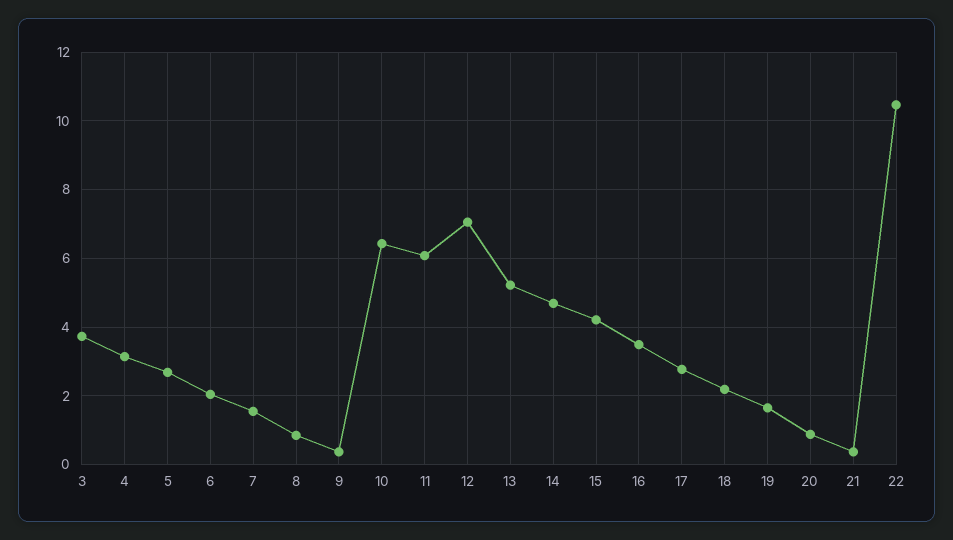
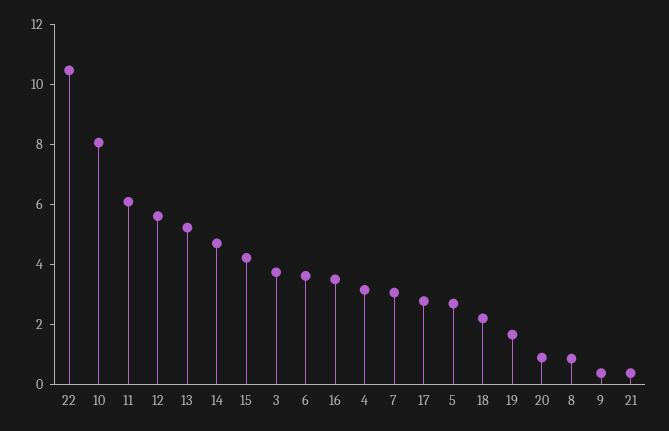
  {
    "3": 3.8,
    "4": 3.2,
    "5": 2.6,
-   "6": 2,
+   "6": 3.5,
-   "7": 1.6,
+   "7": 3,
    "8": 0.8,
    "9": 0.4,
-   "10": 6.4,
+   "10": 8,
    "11": 6,
-   "12": 7,
+   "12": 5.5,
    "13": 5.2,
    "14": 4.6,
    "15": 4.2,
    "16": 3.4,
    "17": 2.8,
    "18": 2.2,
    "19": 1.6,
    "20": 0.8,
    "21": 0.4,
    "22": 10.4
  }

